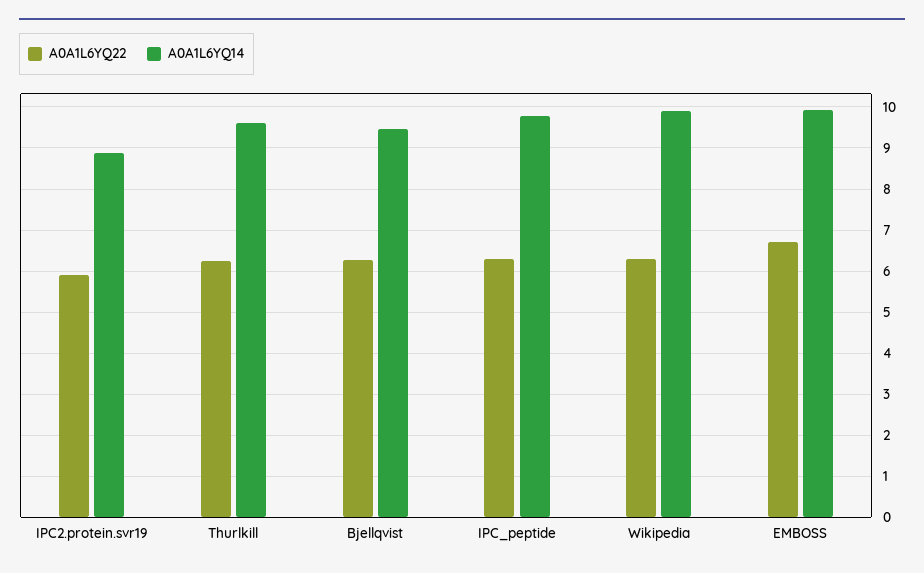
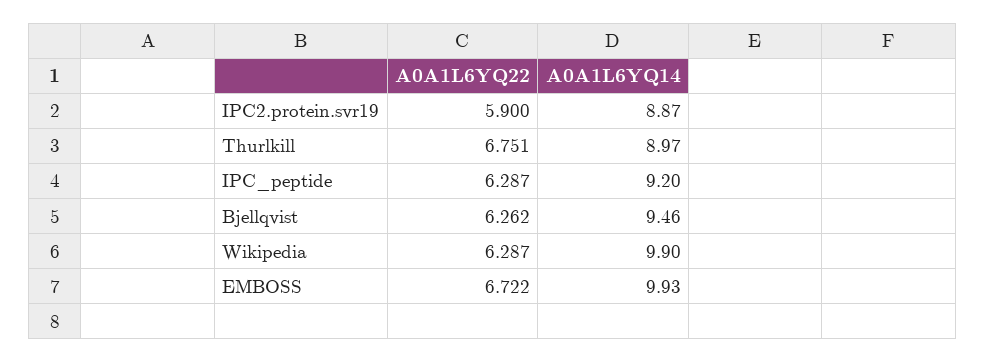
  {
    "A0A1L6YQ22": {
      "IPC2.protein.svr19": 5.9,
-     "Thurlkill": 6.2,
+     "Thurlkill": 6.751,
      "Bjellqvist": 6.262,
      "IPC_peptide": 6.287,
      "Wikipedia": 6.287,
      "EMBOSS": 6.722
    },
    "A0A1L6YQ14": {
      "IPC2.protein.svr19": 8.87,
-     "Thurlkill": 9.6,
+     "Thurlkill": 8.97,
      "Bjellqvist": 9.46,
-     "IPC_peptide": 9.8,
+     "IPC_peptide": 9.2,
      "Wikipedia": 9.9,
      "EMBOSS": 9.93
    }
  }

